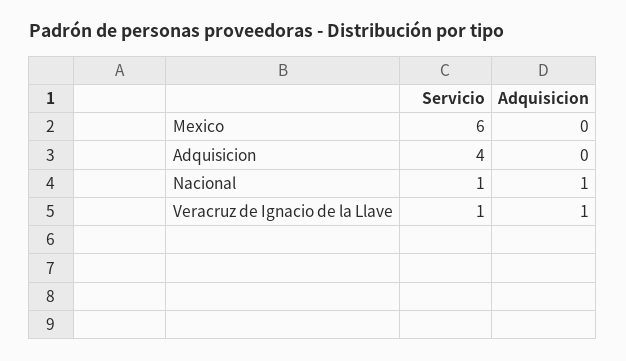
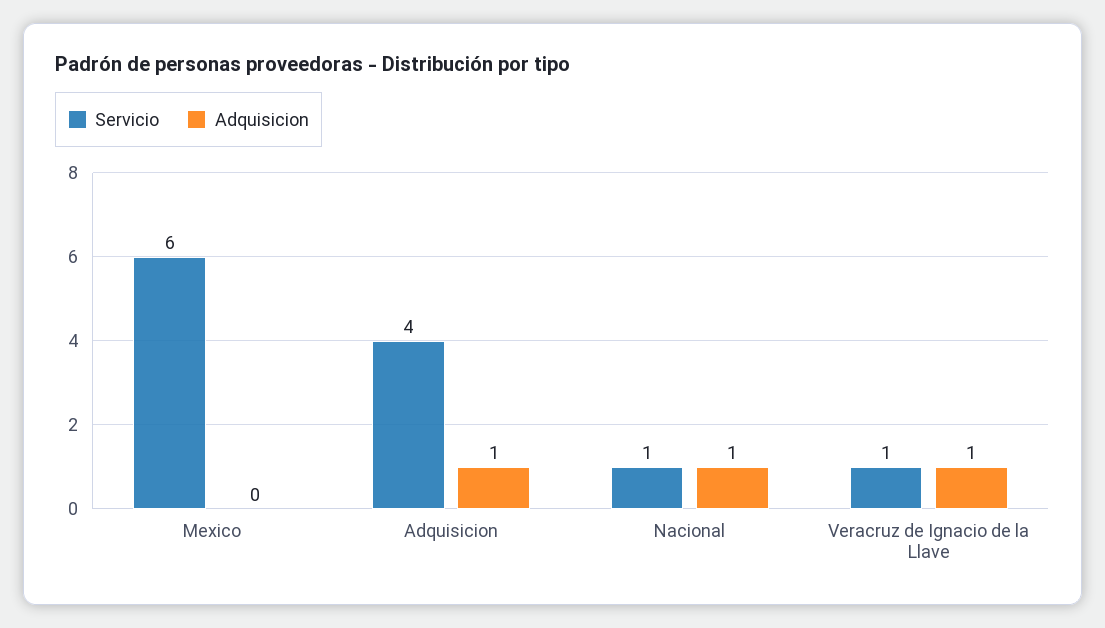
  {
    "Servicio": {
      "Mexico": 6,
      "Adquisicion": 4,
      "Nacional": 1,
      "Veracruz de Ignacio de la Llave": 1
    },
    "Adquisicion": {
      "Mexico": 0,
-     "Adquisicion": 0,
+     "Adquisicion": 1,
      "Nacional": 1,
      "Veracruz de Ignacio de la Llave": 1
    }
  }

